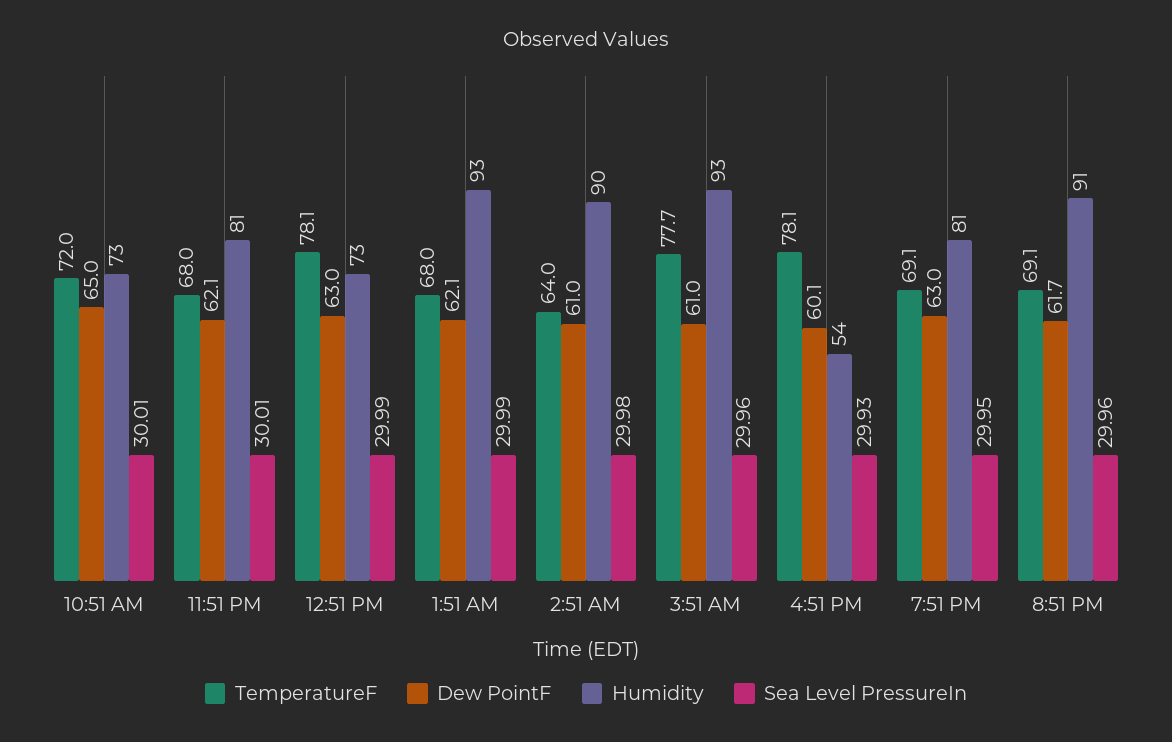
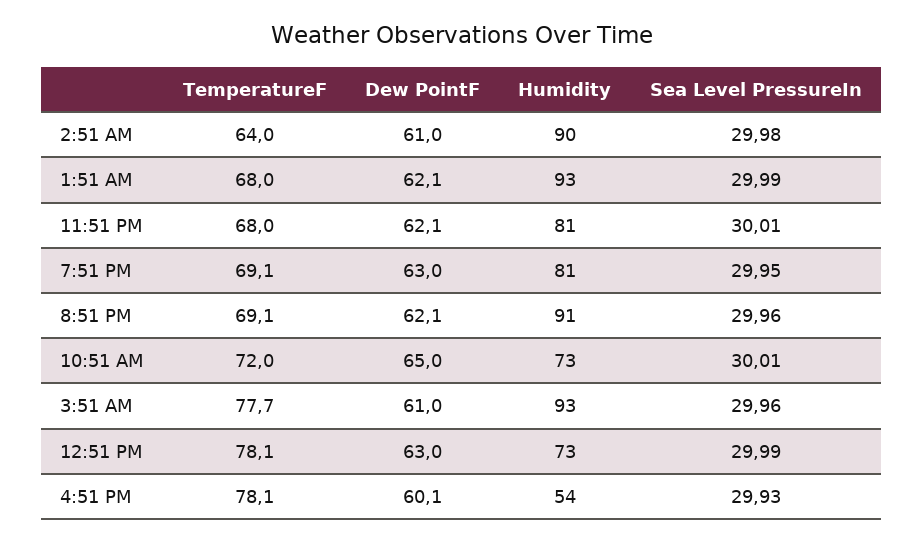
  {
    "TemperatureF": {
      "10:51 AM": 72,
      "11:51 PM": 68,
      "12:51 PM": 78.1,
      "1:51 AM": 68,
      "2:51 AM": 64,
      "3:51 AM": 77.7,
      "4:51 PM": 78.1,
      "7:51 PM": 69.1,
      "8:51 PM": 69.1
    },
    "Dew PointF": {
      "10:51 AM": 65,
      "11:51 PM": 62.1,
      "12:51 PM": 63,
      "1:51 AM": 62.1,
      "2:51 AM": 61,
      "3:51 AM": 61,
      "4:51 PM": 60.1,
      "7:51 PM": 63,
-     "8:51 PM": 61.7
+     "8:51 PM": 62.1
    },
    "Humidity": {
      "10:51 AM": 73,
      "11:51 PM": 81,
      "12:51 PM": 73,
      "1:51 AM": 93,
      "2:51 AM": 90,
      "3:51 AM": 93,
      "4:51 PM": 54,
      "7:51 PM": 81,
      "8:51 PM": 91
    },
    "Sea Level PressureIn": {
      "10:51 AM": 30.01,
      "11:51 PM": 30.01,
      "12:51 PM": 29.99,
      "1:51 AM": 29.99,
      "2:51 AM": 29.98,
      "3:51 AM": 29.96,
      "4:51 PM": 29.93,
      "7:51 PM": 29.95,
      "8:51 PM": 29.96
    }
  }

